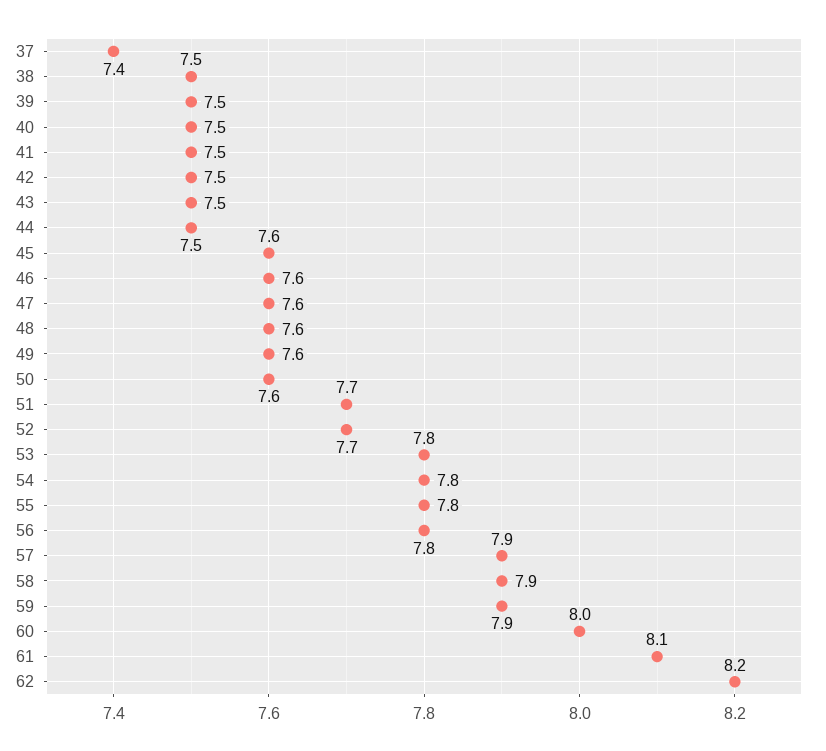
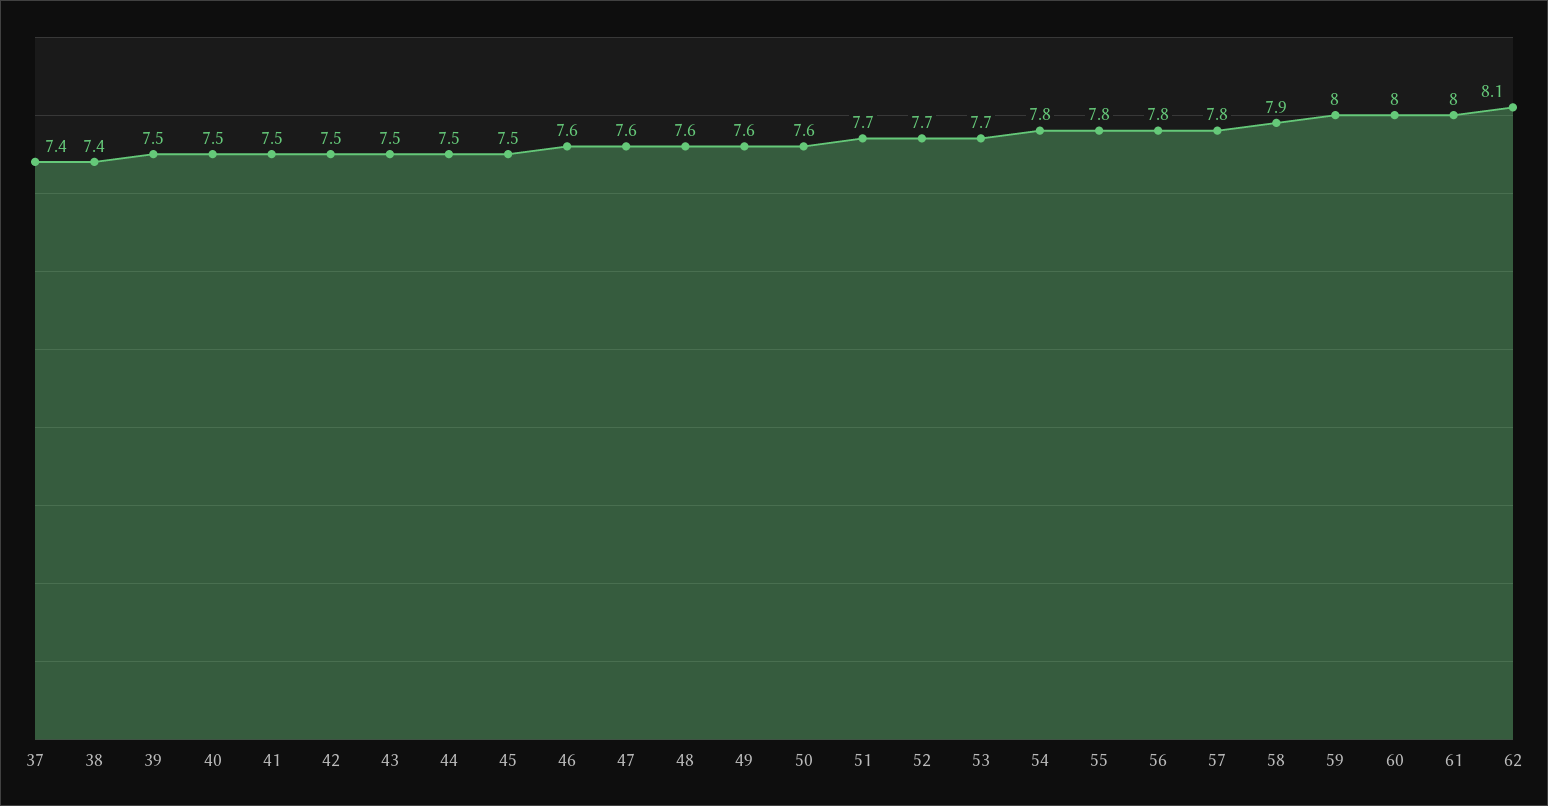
  {
    "37": 7.4,
-   "38": 7.5,
+   "38": 7.4,
    "39": 7.5,
    "40": 7.5,
    "41": 7.5,
    "42": 7.5,
    "43": 7.5,
    "44": 7.5,
-   "45": 7.6,
+   "45": 7.5,
    "46": 7.6,
    "47": 7.6,
    "48": 7.6,
    "49": 7.6,
    "50": 7.6,
    "51": 7.7,
    "52": 7.7,
-   "53": 7.8,
+   "53": 7.7,
    "54": 7.8,
    "55": 7.8,
    "56": 7.8,
-   "57": 7.9,
+   "57": 7.8,
    "58": 7.9,
-   "59": 7.9,
+   "59": 8,
    "60": 8,
-   "61": 8.1,
+   "61": 8,
-   "62": 8.2
+   "62": 8.1
  }

